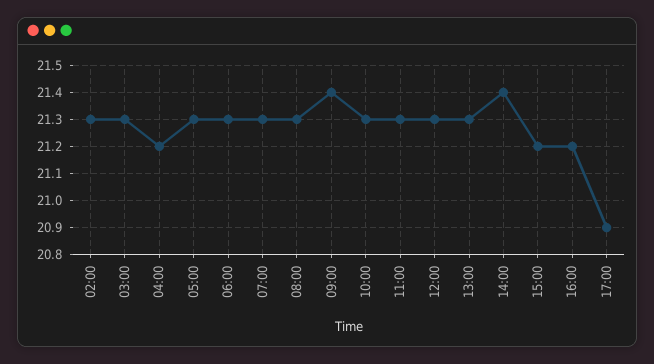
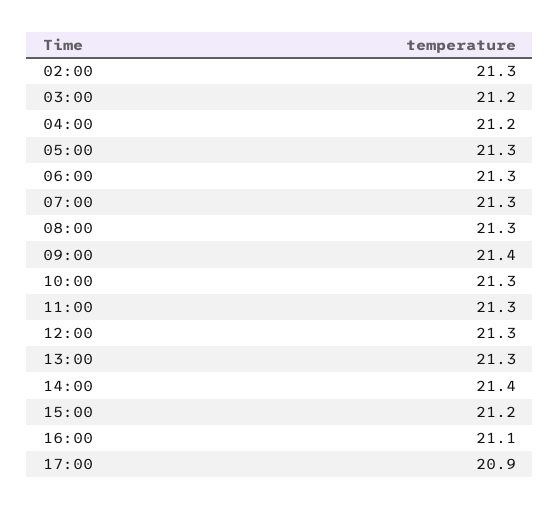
  {
    "02:00": 21.3,
-   "03:00": 21.3,
+   "03:00": 21.2,
    "04:00": 21.2,
    "05:00": 21.3,
    "06:00": 21.3,
    "07:00": 21.3,
    "08:00": 21.3,
    "09:00": 21.4,
    "10:00": 21.3,
    "11:00": 21.3,
    "12:00": 21.3,
    "13:00": 21.3,
    "14:00": 21.4,
    "15:00": 21.2,
-   "16:00": 21.2,
+   "16:00": 21.1,
    "17:00": 20.9
  }

